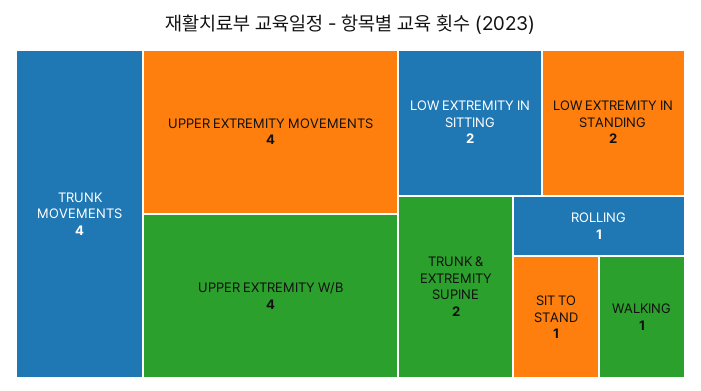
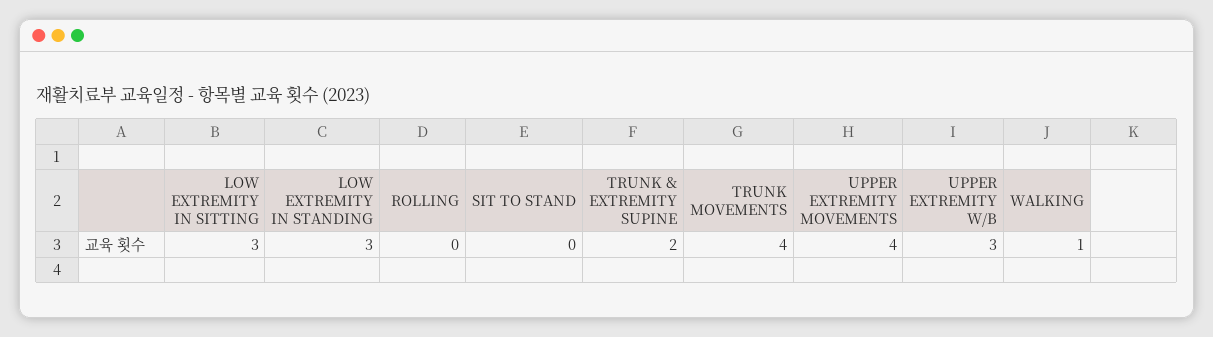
  {
    "TRUNK MOVEMENTS": 4,
    "UPPER EXTREMITY MOVEMENTS": 4,
-   "UPPER EXTREMITY W/B": 4,
+   "UPPER EXTREMITY W/B": 3,
-   "LOW EXTREMITY IN SITTING": 2,
+   "LOW EXTREMITY IN SITTING": 3,
-   "LOW EXTREMITY IN STANDING": 2,
+   "LOW EXTREMITY IN STANDING": 3,
    "TRUNK & EXTREMITY SUPINE": 2,
-   "ROLLING": 1,
+   "ROLLING": 0,
-   "SIT TO STAND": 1,
+   "SIT TO STAND": 0,
    "WALKING": 1
  }

